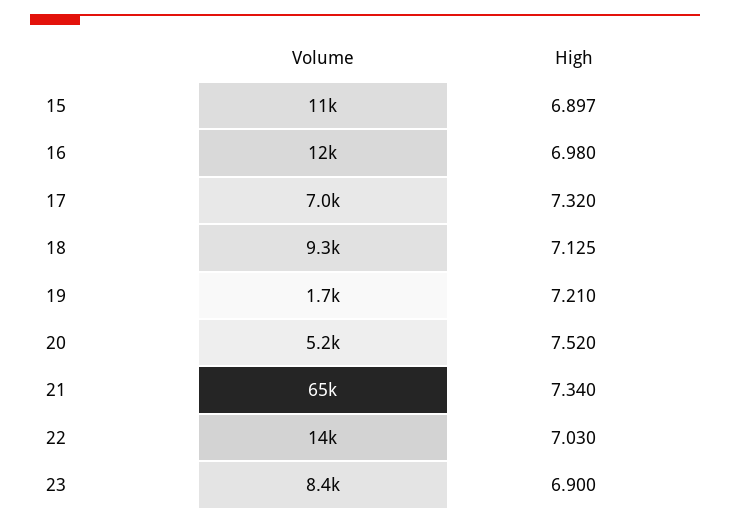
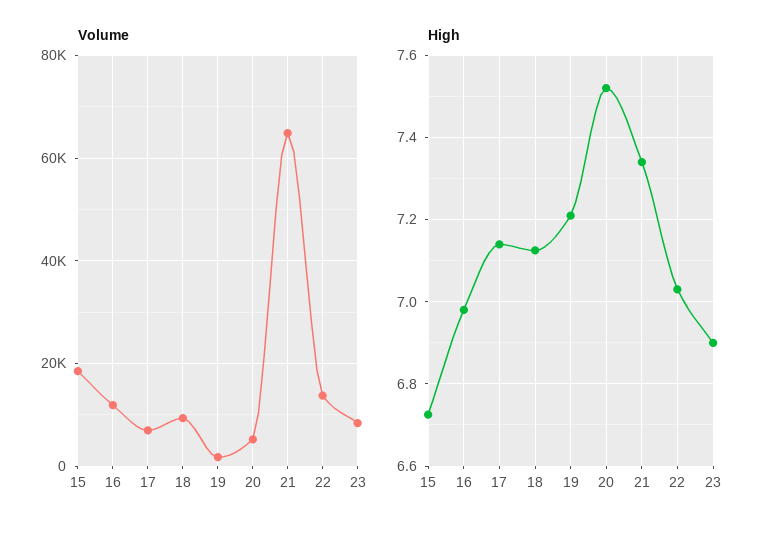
  {
    "Volume": {
-     "15": 11000,
+     "15": 18000,
      "16": 12000,
      "17": 7000,
      "18": 9300,
      "19": 1700,
      "20": 5200,
      "21": 65000,
      "22": 14000,
      "23": 8400
    },
    "High": {
-     "15": 6.897,
+     "15": 6.72,
      "16": 6.98,
-     "17": 7.32,
+     "17": 7.14,
      "18": 7.125,
      "19": 7.21,
      "20": 7.52,
      "21": 7.34,
      "22": 7.03,
      "23": 6.9
    }
  }

